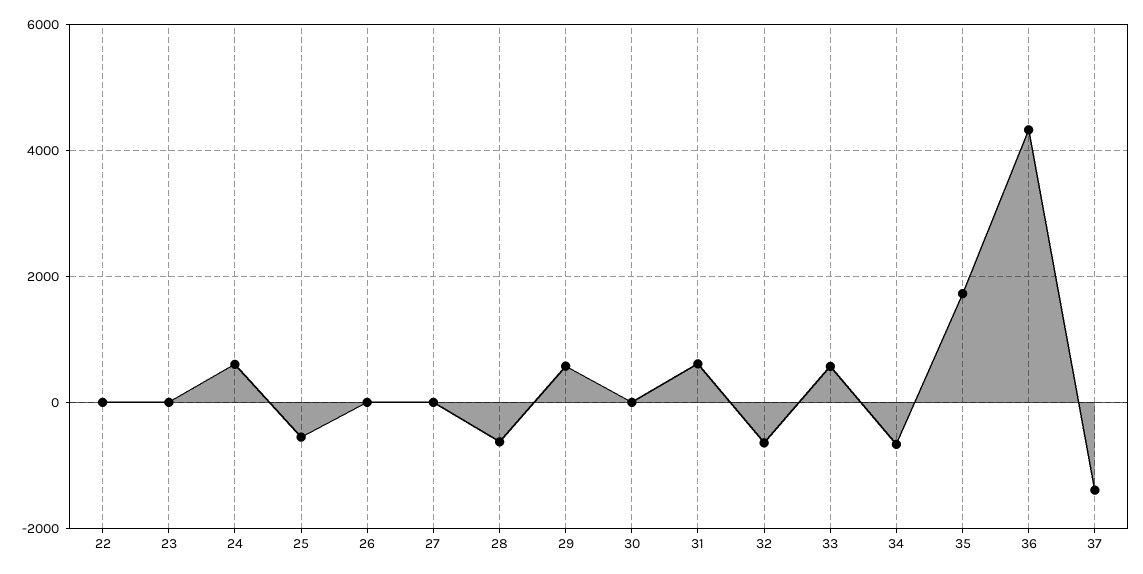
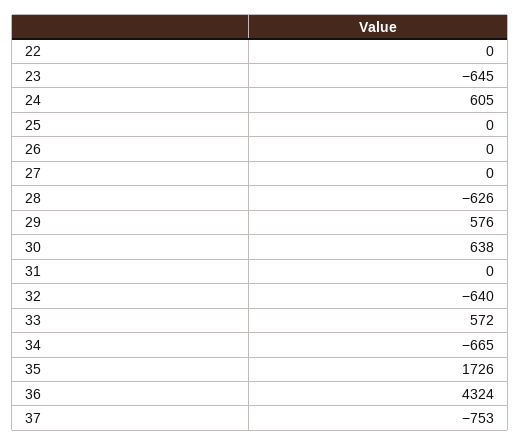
  {
    "22": 0,
-   "23": 0,
+   "23": -645,
    "24": 605,
-   "25": -600,
+   "25": 0,
    "26": 0,
    "27": 0,
    "28": -626,
    "29": 576,
-   "30": 0,
+   "30": 638,
-   "31": 600,
+   "31": 0,
    "32": -640,
    "33": 572,
    "34": -665,
    "35": 1726,
    "36": 4324,
-   "37": -1400
+   "37": -753
  }

